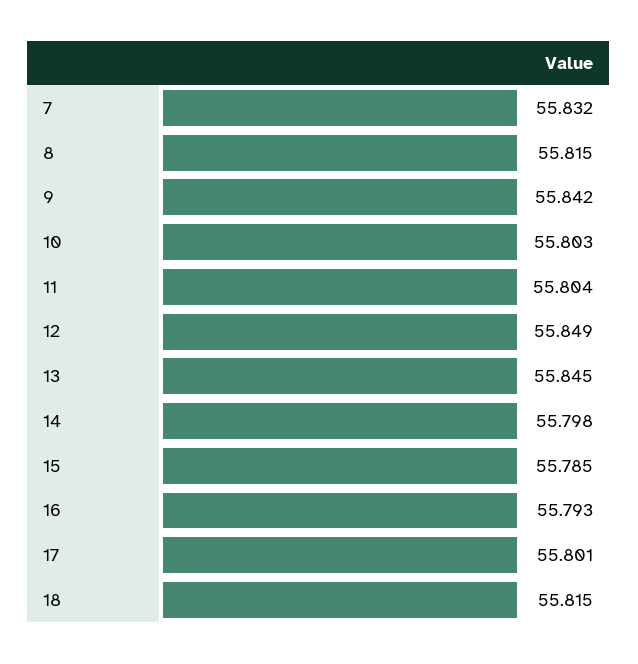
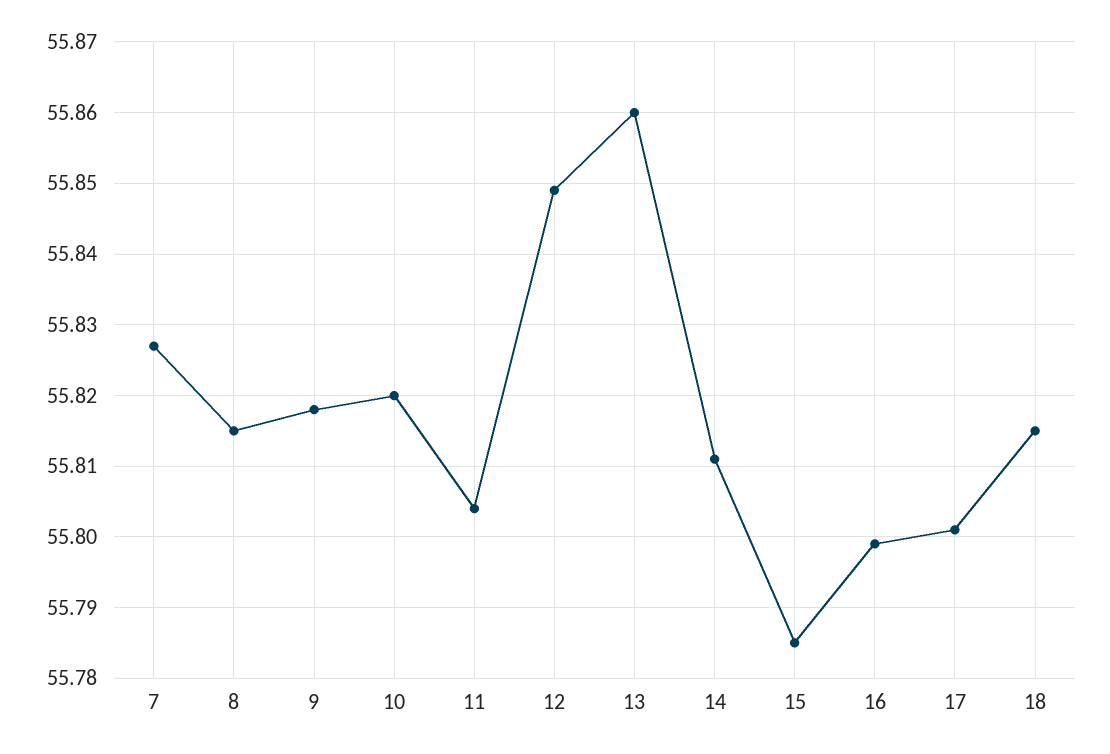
  {
-   "7": 55.832,
+   "7": 55.827,
    "8": 55.815,
-   "9": 55.842,
+   "9": 55.818,
-   "10": 55.803,
+   "10": 55.82,
    "11": 55.804,
    "12": 55.849,
-   "13": 55.845,
+   "13": 55.86,
-   "14": 55.798,
+   "14": 55.811,
    "15": 55.785,
-   "16": 55.793,
+   "16": 55.799,
    "17": 55.801,
    "18": 55.815
  }

